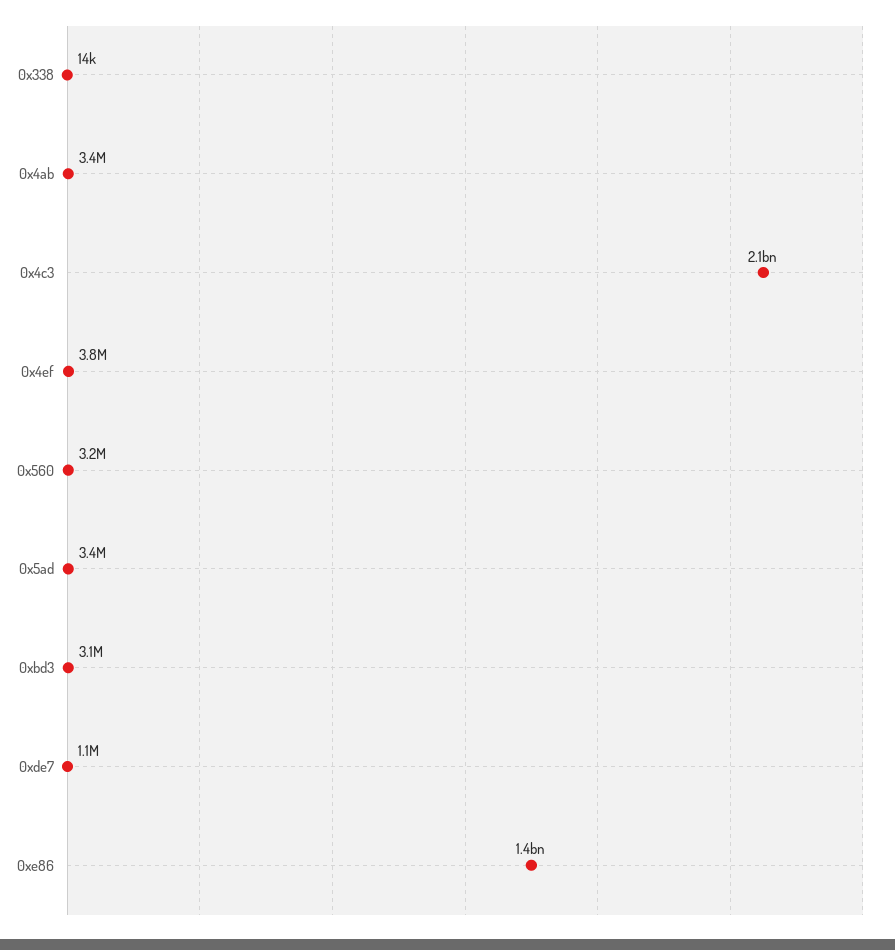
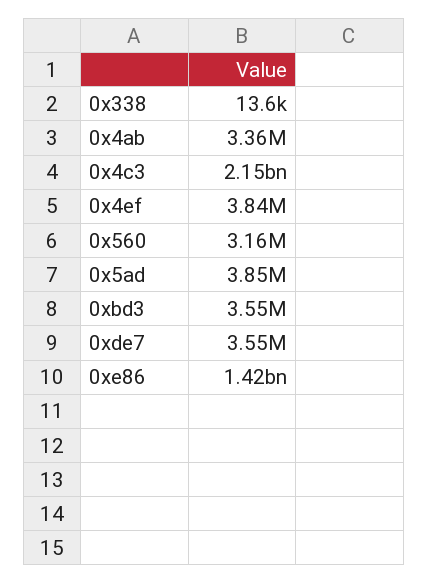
  {
    "0x338": 13600,
    "0x4ab": 3360000,
    "0x4c3": 2150000000,
    "0x4ef": 3840000,
    "0x560": 3160000,
-   "0x5ad": 3400000,
+   "0x5ad": 3850000,
-   "0xbd3": 3100000,
+   "0xbd3": 3550000,
-   "0xde7": 1100000,
+   "0xde7": 3550000,
    "0xe86": 1420000000
  }

